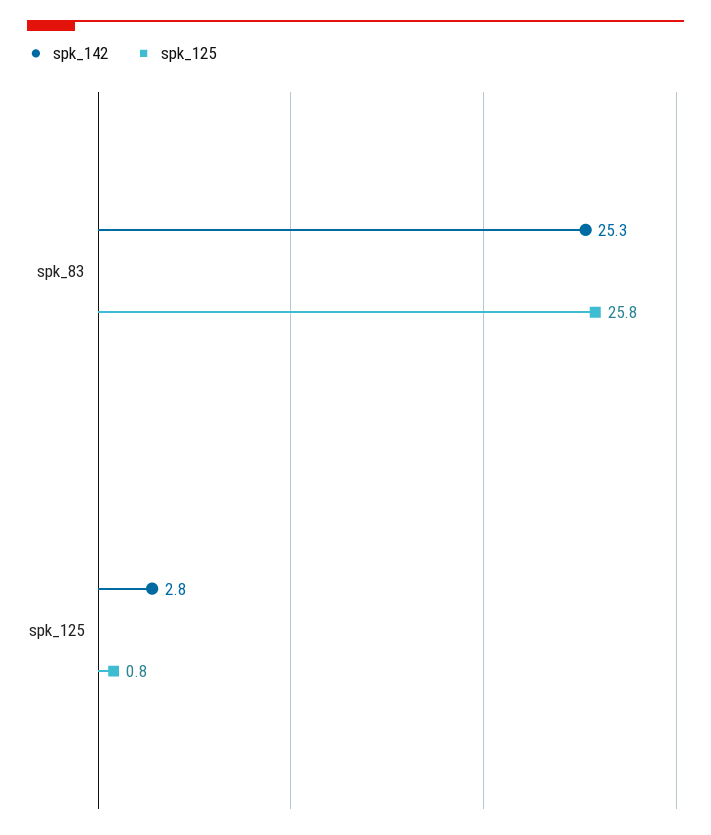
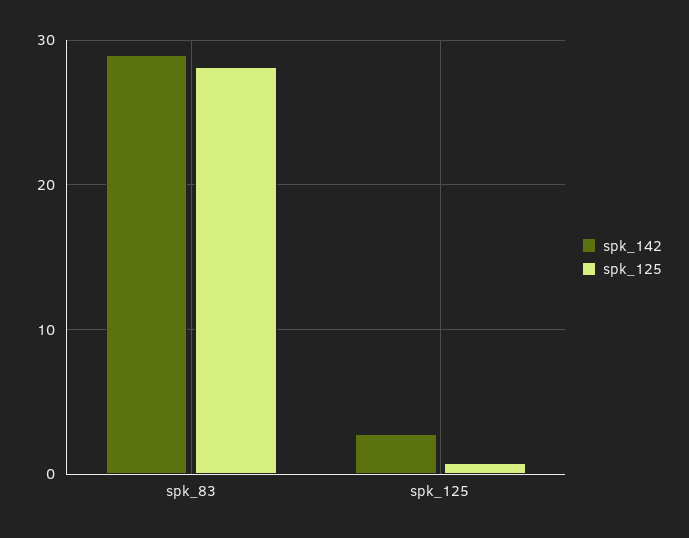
  {
    "spk_142": {
-     "spk_83": 25.3,
+     "spk_83": 29,
      "spk_125": 2.8
    },
    "spk_125": {
-     "spk_83": 25.8,
+     "spk_83": 28,
      "spk_125": 0.8
    }
  }

